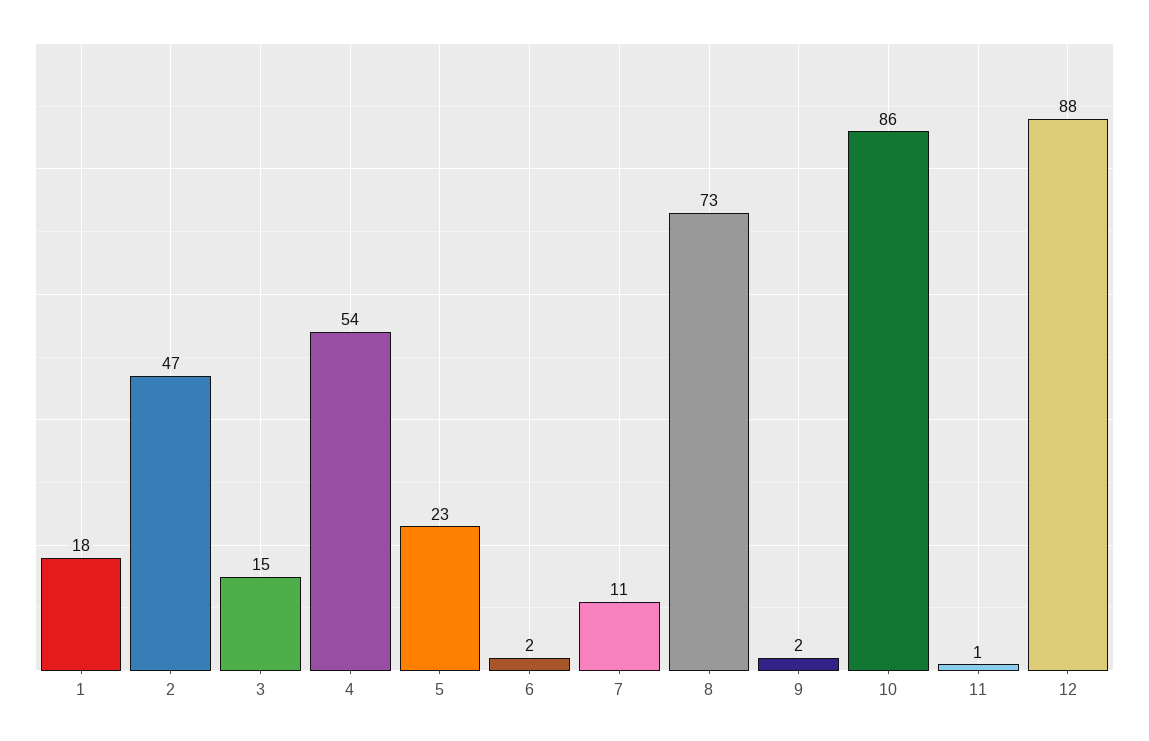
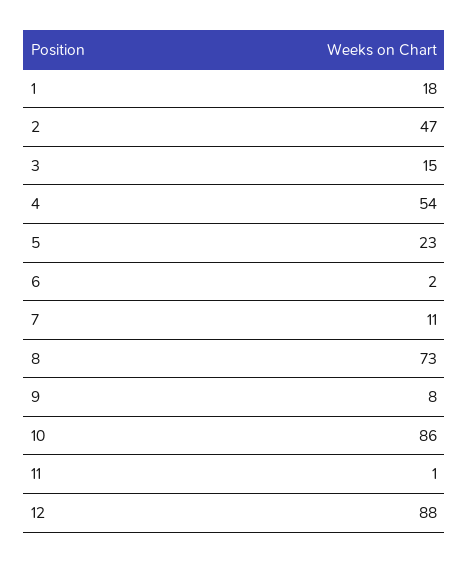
  {
    "1": 18,
    "2": 47,
    "3": 15,
    "4": 54,
    "5": 23,
    "6": 2,
    "7": 11,
    "8": 73,
-   "9": 2,
+   "9": 8,
    "10": 86,
    "11": 1,
    "12": 88
  }

